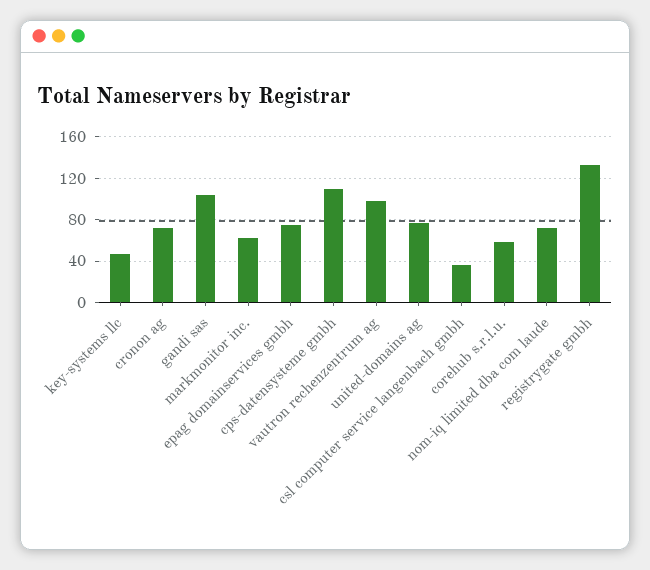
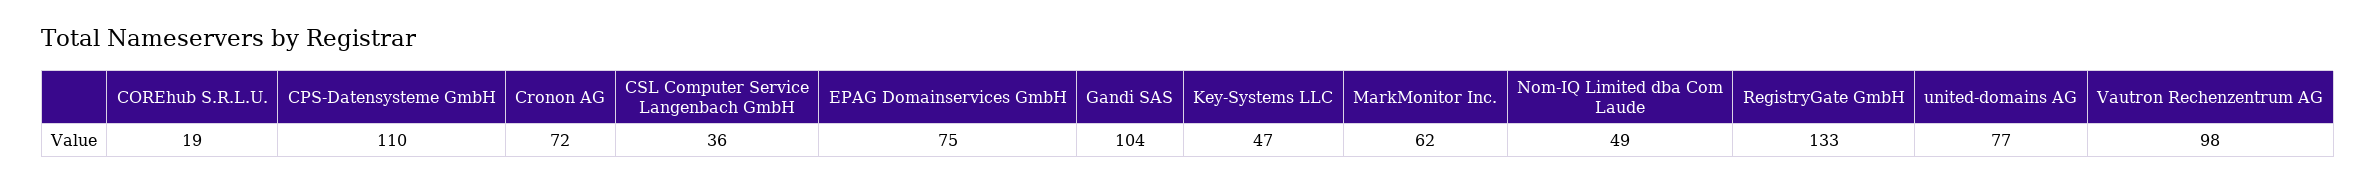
  {
    "key-systems llc": 47,
    "cronon ag": 72,
    "gandi sas": 104,
    "markmonitor inc.": 62,
    "epag domainservices gmbh": 75,
    "cps-datensysteme gmbh": 110,
    "vautron rechenzentrum ag": 98,
    "united-domains ag": 77,
    "csl computer service langenbach gmbh": 36,
-   "corehub s.r.l.u.": 60,
+   "corehub s.r.l.u.": 19,
-   "nom-iq limited dba com laude": 70,
+   "nom-iq limited dba com laude": 49,
    "registrygate gmbh": 133
  }

